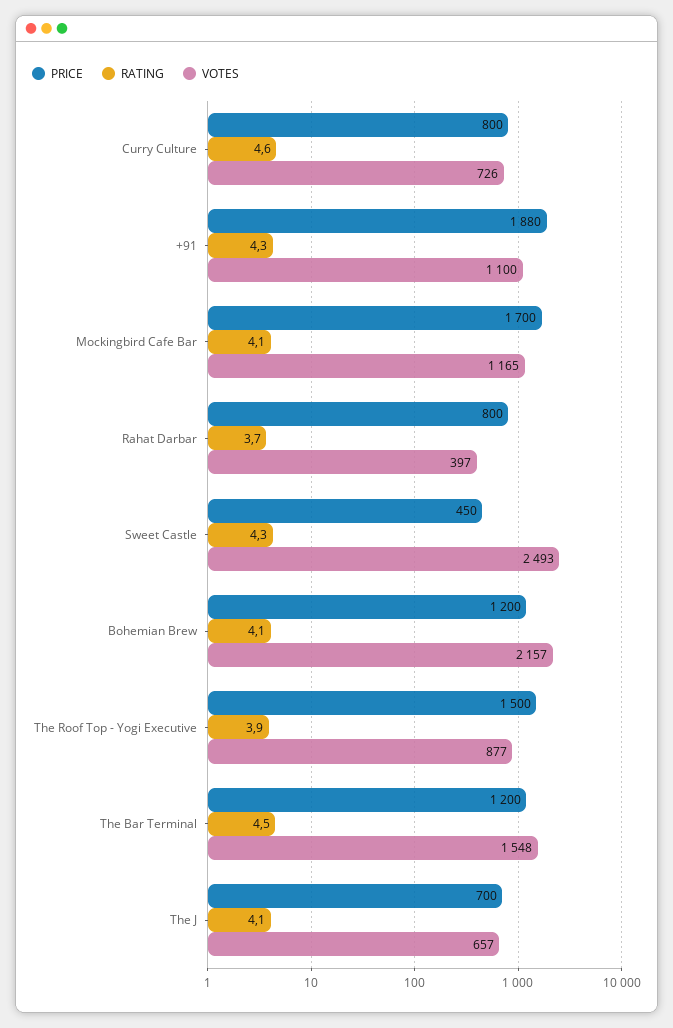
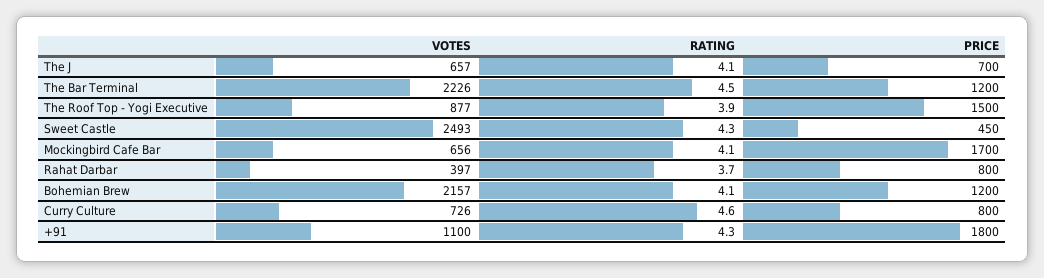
  {
    "PRICE": {
      "Curry Culture": 800,
-     "+91": 1880,
+     "+91": 1800,
      "Mockingbird Cafe Bar": 1700,
      "Rahat Darbar": 800,
      "Sweet Castle": 450,
      "Bohemian Brew": 1200,
      "The Roof Top - Yogi Executive": 1500,
      "The Bar Terminal": 1200,
      "The J": 700
    },
    "RATING": {
      "Curry Culture": 4.6,
      "+91": 4.3,
      "Mockingbird Cafe Bar": 4.1,
      "Rahat Darbar": 3.7,
      "Sweet Castle": 4.3,
      "Bohemian Brew": 4.1,
      "The Roof Top - Yogi Executive": 3.9,
      "The Bar Terminal": 4.5,
      "The J": 4.1
    },
    "VOTES": {
      "Curry Culture": 726,
      "+91": 1100,
-     "Mockingbird Cafe Bar": 1165,
+     "Mockingbird Cafe Bar": 656,
      "Rahat Darbar": 397,
      "Sweet Castle": 2493,
      "Bohemian Brew": 2157,
      "The Roof Top - Yogi Executive": 877,
-     "The Bar Terminal": 1548,
+     "The Bar Terminal": 2226,
      "The J": 657
    }
  }

